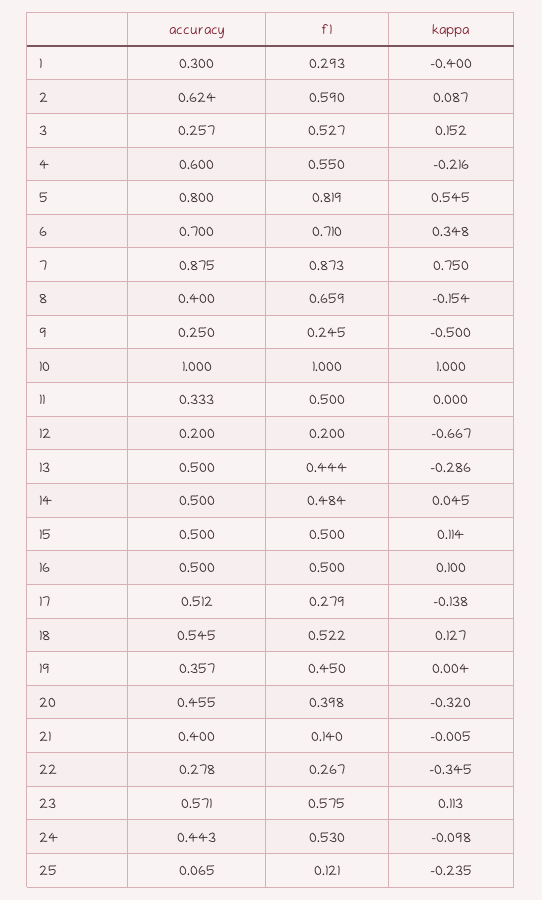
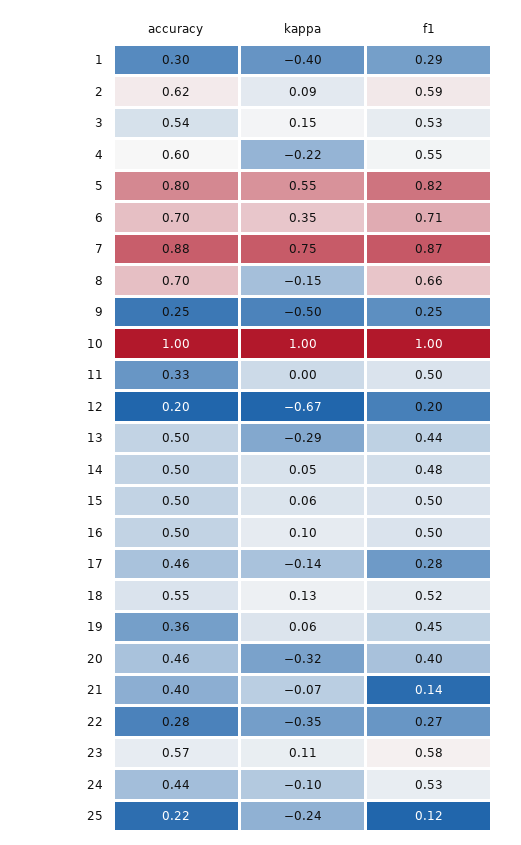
  {
    "accuracy": {
      "1": 0.3,
      "2": 0.624,
-     "3": 0.257,
+     "3": 0.54,
      "4": 0.6,
      "5": 0.8,
      "6": 0.7,
      "7": 0.875,
-     "8": 0.4,
+     "8": 0.7,
      "9": 0.25,
      "10": 1,
      "11": 0.333,
      "12": 0.2,
      "13": 0.5,
      "14": 0.5,
      "15": 0.5,
      "16": 0.5,
-     "17": 0.512,
+     "17": 0.46,
      "18": 0.545,
      "19": 0.357,
      "20": 0.455,
      "21": 0.4,
      "22": 0.278,
      "23": 0.571,
      "24": 0.443,
-     "25": 0.065
+     "25": 0.22
    },
    "f1": {
      "1": 0.293,
      "2": 0.59,
      "3": 0.527,
      "4": 0.55,
      "5": 0.819,
      "6": 0.71,
      "7": 0.873,
      "8": 0.659,
      "9": 0.245,
      "10": 1,
      "11": 0.5,
      "12": 0.2,
      "13": 0.444,
      "14": 0.484,
      "15": 0.5,
      "16": 0.5,
      "17": 0.279,
      "18": 0.522,
      "19": 0.45,
      "20": 0.398,
      "21": 0.14,
      "22": 0.267,
      "23": 0.575,
      "24": 0.53,
      "25": 0.121
    },
    "kappa": {
      "1": -0.4,
      "2": 0.087,
      "3": 0.152,
      "4": -0.216,
      "5": 0.545,
      "6": 0.348,
      "7": 0.75,
      "8": -0.154,
      "9": -0.5,
      "10": 1,
      "11": 0,
      "12": -0.667,
      "13": -0.286,
      "14": 0.045,
-     "15": 0.114,
+     "15": 0.06,
      "16": 0.1,
      "17": -0.138,
      "18": 0.127,
-     "19": 0.004,
+     "19": 0.06,
      "20": -0.32,
-     "21": -0.005,
+     "21": -0.07,
      "22": -0.345,
      "23": 0.113,
      "24": -0.098,
      "25": -0.235
    }
  }

